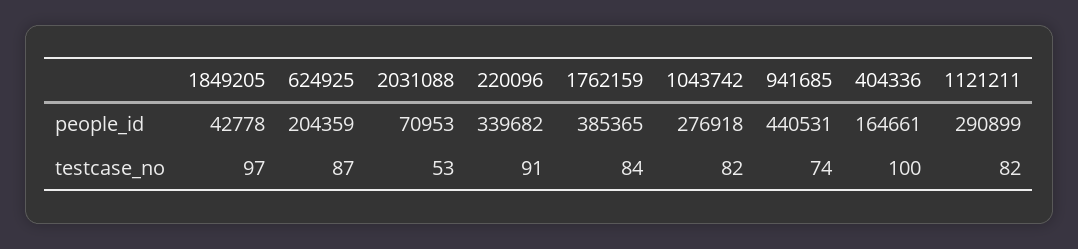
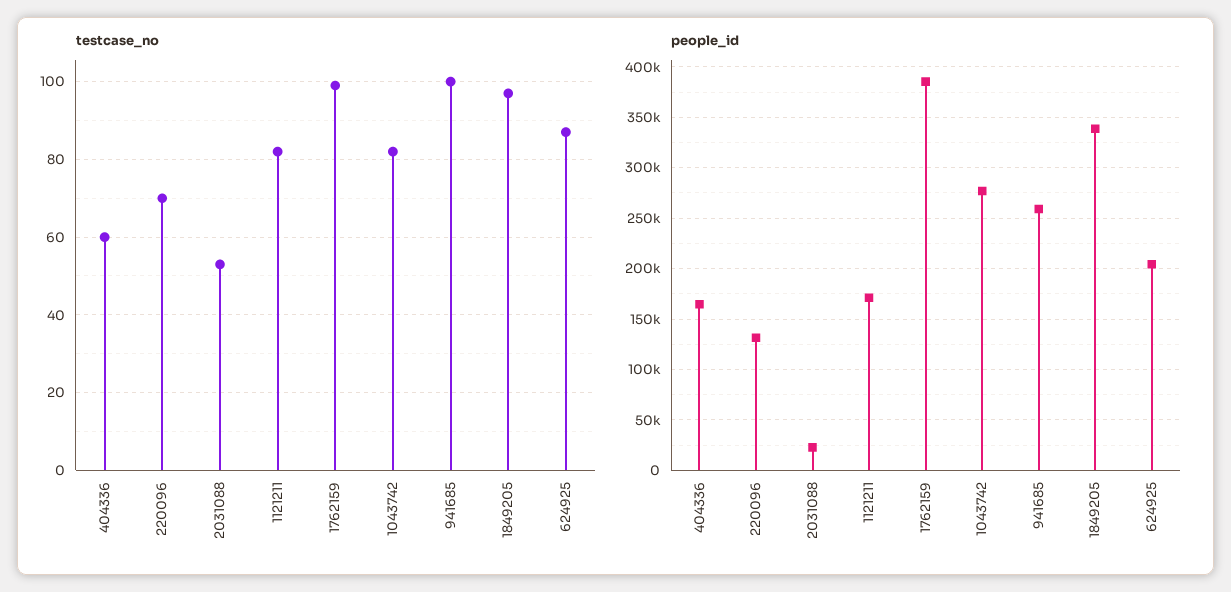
  {
    "people_id": {
-     "1849205": 42778,
+     "1849205": 340000,
      "624925": 204359,
-     "2031088": 70953,
+     "2031088": 20000,
-     "220096": 339682,
+     "220096": 130000,
      "1762159": 385365,
      "1043742": 276918,
-     "941685": 440531,
+     "941685": 260000,
      "404336": 164661,
-     "1121211": 290899
+     "1121211": 170000
    },
    "testcase_no": {
      "1849205": 97,
      "624925": 87,
      "2031088": 53,
-     "220096": 91,
+     "220096": 70,
-     "1762159": 84,
+     "1762159": 100,
      "1043742": 82,
-     "941685": 74,
+     "941685": 100,
-     "404336": 100,
+     "404336": 60,
      "1121211": 82
    }
  }

